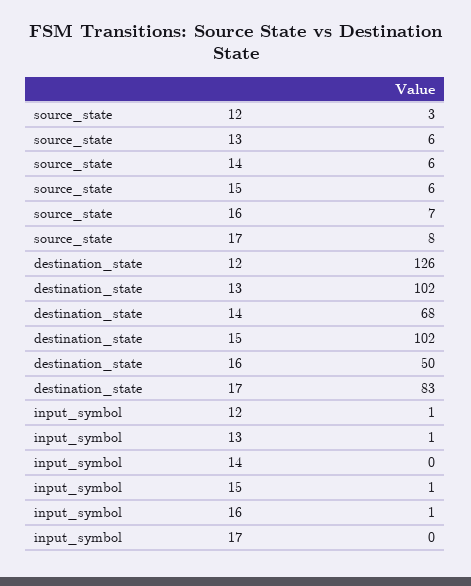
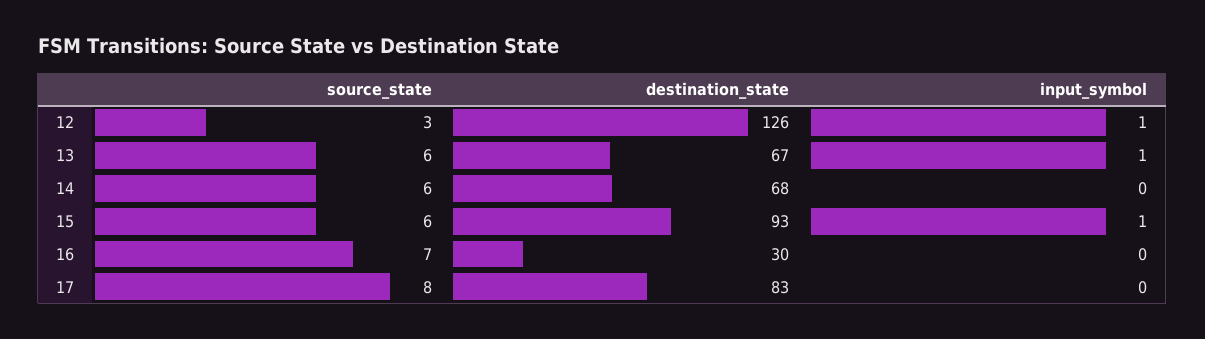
  {
    "source_state": {
      "12": 3,
      "13": 6,
      "14": 6,
      "15": 6,
      "16": 7,
      "17": 8
    },
    "destination_state": {
      "12": 126,
-     "13": 102,
+     "13": 67,
      "14": 68,
-     "15": 102,
+     "15": 93,
-     "16": 50,
+     "16": 30,
      "17": 83
    },
    "input_symbol": {
      "12": 1,
      "13": 1,
      "14": 0,
      "15": 1,
-     "16": 1,
+     "16": 0,
      "17": 0
    }
  }

